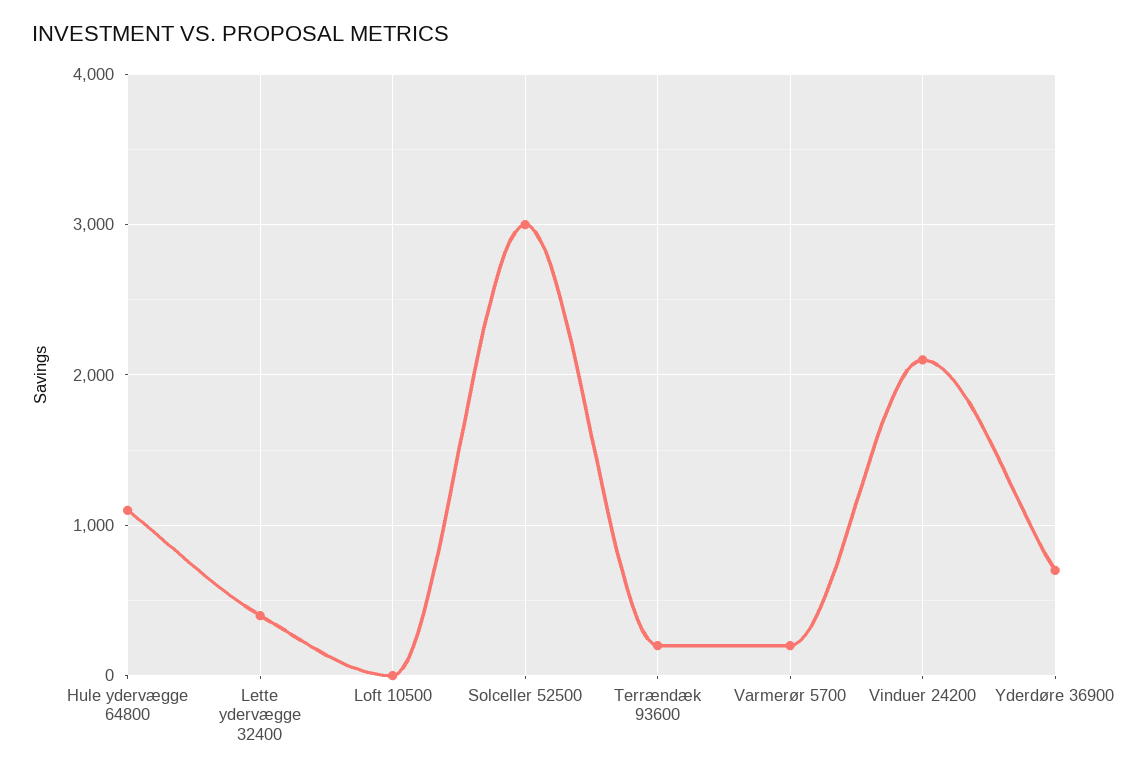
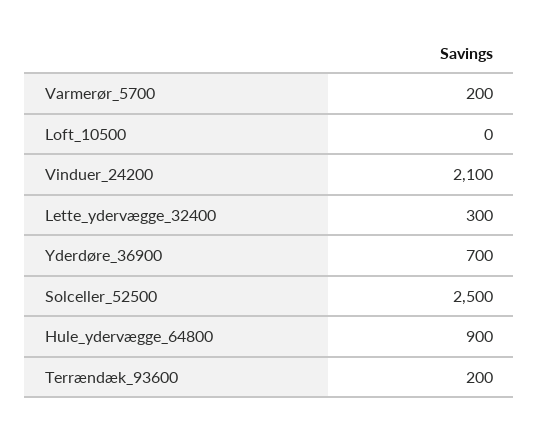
  {
-   "Hule ydervægge 64800": 1100,
+   "Hule ydervægge 64800": 900,
-   "Lette ydervægge 32400": 400,
+   "Lette ydervægge 32400": 300,
    "Loft 10500": 0,
-   "Solceller 52500": 3000,
+   "Solceller 52500": 2500,
    "Terrændæk 93600": 200,
    "Varmerør 5700": 200,
    "Vinduer 24200": 2100,
    "Yderdøre 36900": 700
  }

